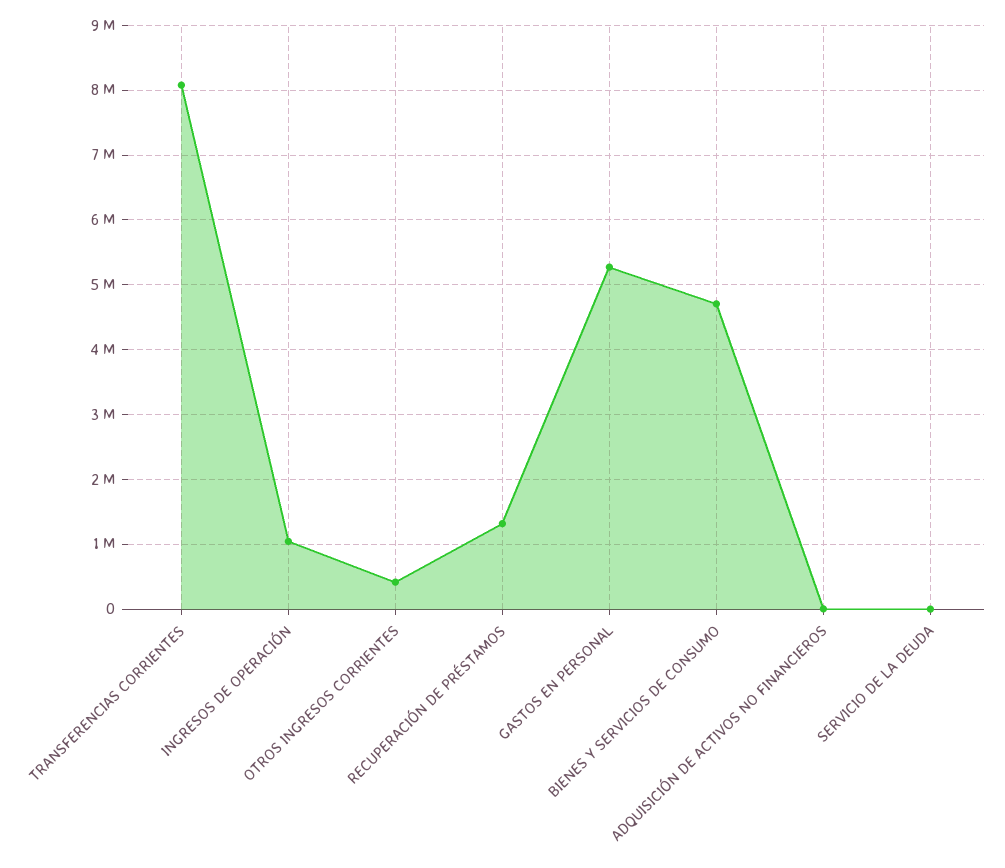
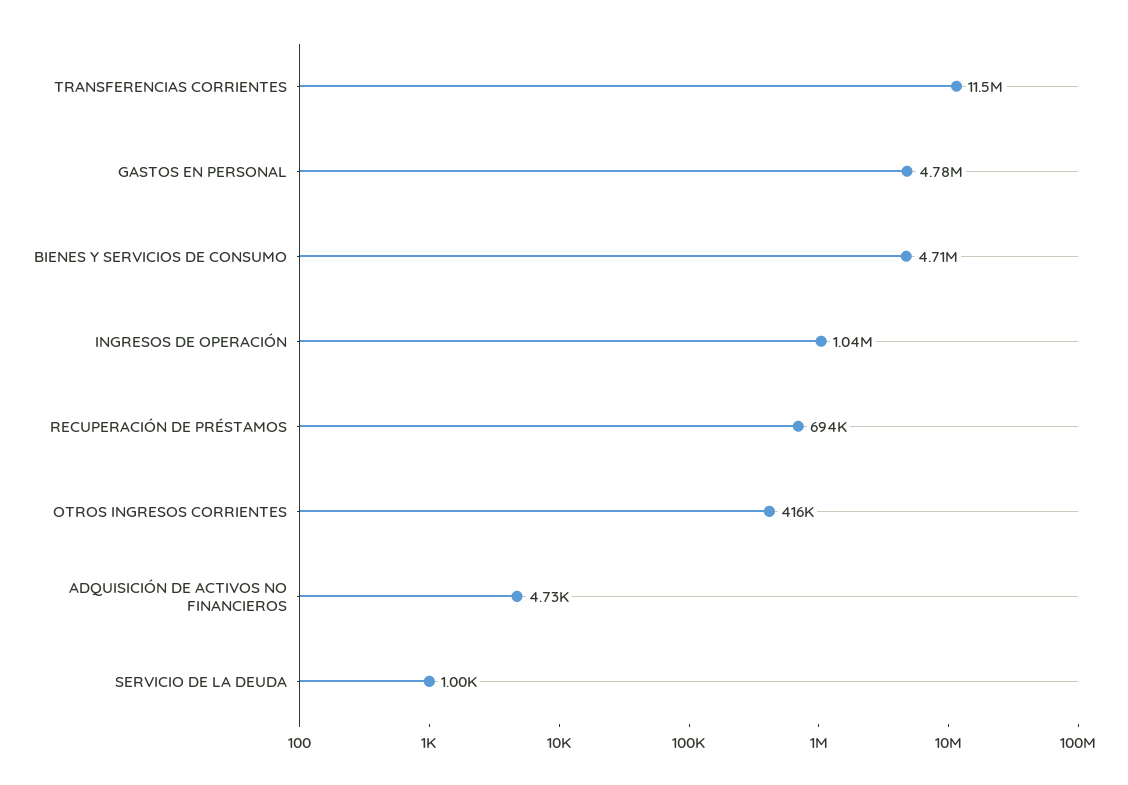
  {
-   "TRANSFERENCIAS CORRIENTES": 8100000,
+   "TRANSFERENCIAS CORRIENTES": 11500000,
    "INGRESOS DE OPERACIÓN": 1040000,
    "OTROS INGRESOS CORRIENTES": 416000,
-   "RECUPERACIÓN DE PRÉSTAMOS": 1300000,
+   "RECUPERACIÓN DE PRÉSTAMOS": 694000,
-   "GASTOS EN PERSONAL": 5300000,
+   "GASTOS EN PERSONAL": 4780000,
    "BIENES Y SERVICIOS DE CONSUMO": 4710000,
    "ADQUISICIÓN DE ACTIVOS NO FINANCIEROS": 4730,
    "SERVICIO DE LA DEUDA": 1000
  }

